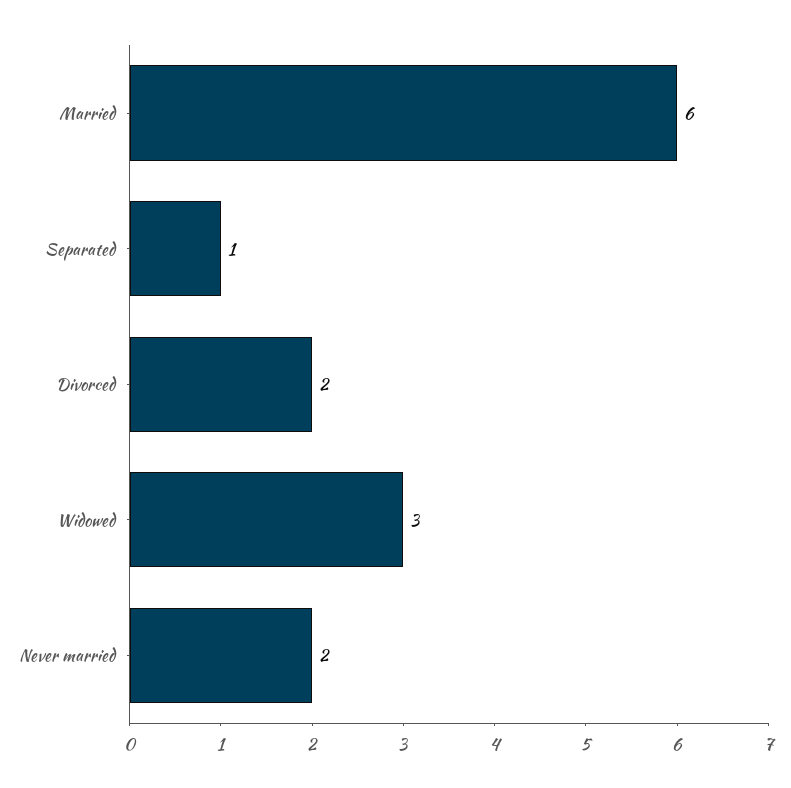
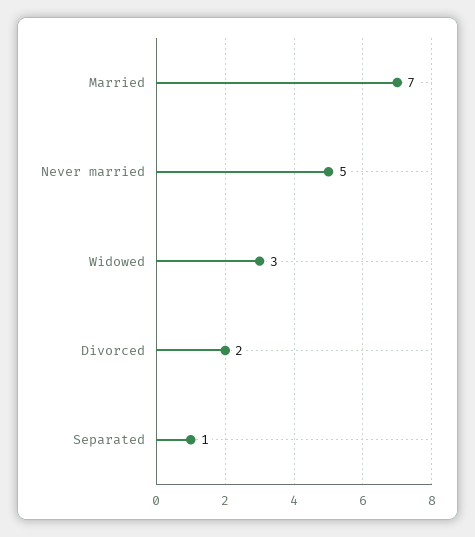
  {
-   "Married": 6,
+   "Married": 7,
    "Separated": 1,
    "Divorced": 2,
    "Widowed": 3,
-   "Never married": 2
+   "Never married": 5
  }

